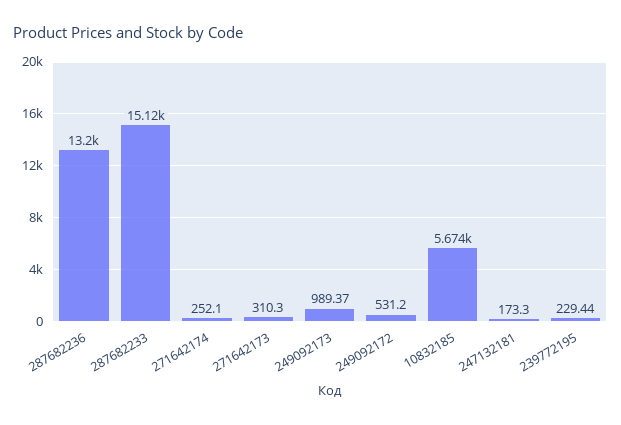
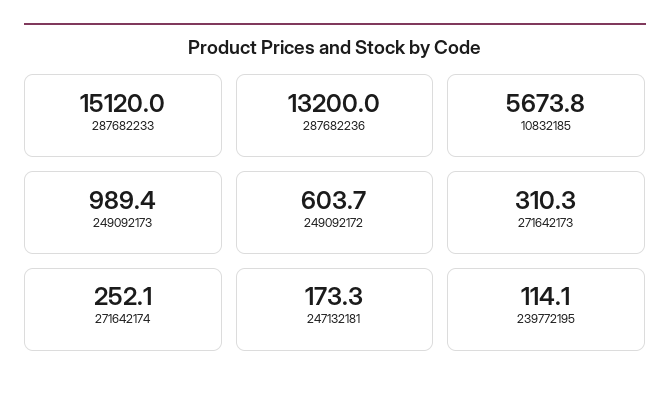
  {
    "287682236": 13200,
    "287682233": 15120,
    "271642174": 252.1,
    "271642173": 310.3,
    "249092173": 989.37,
-   "249092172": 531.2,
+   "249092172": 603.7,
    "10832185": 5673.8,
    "247132181": 173.3,
-   "239772195": 229.44
+   "239772195": 114.1
  }

